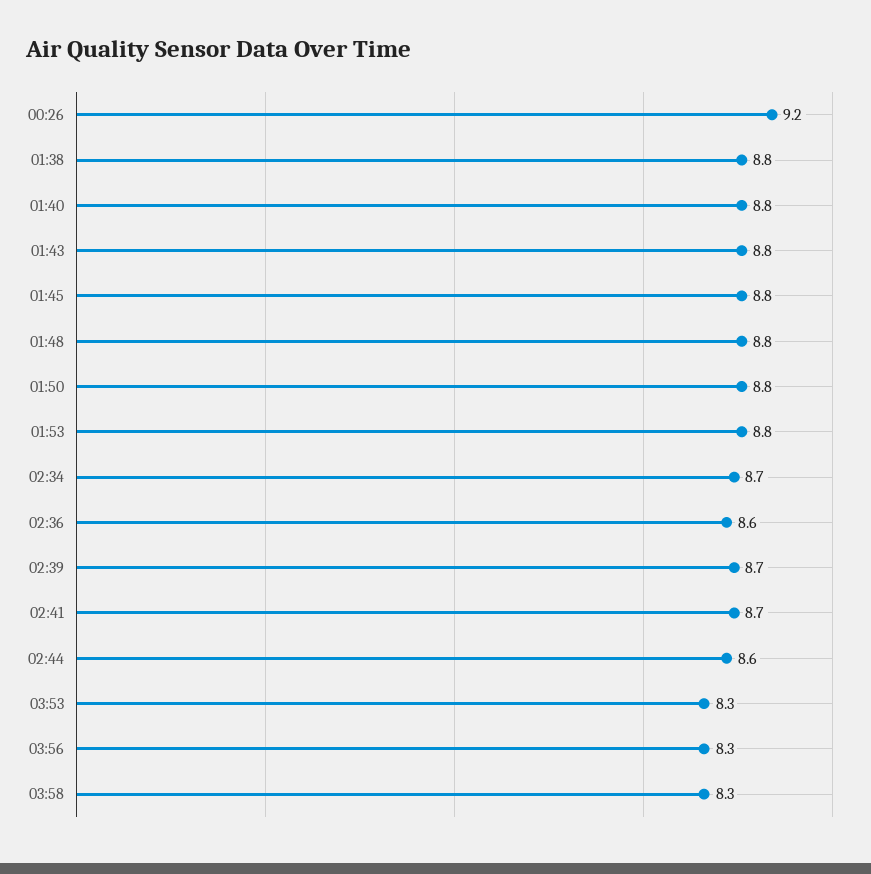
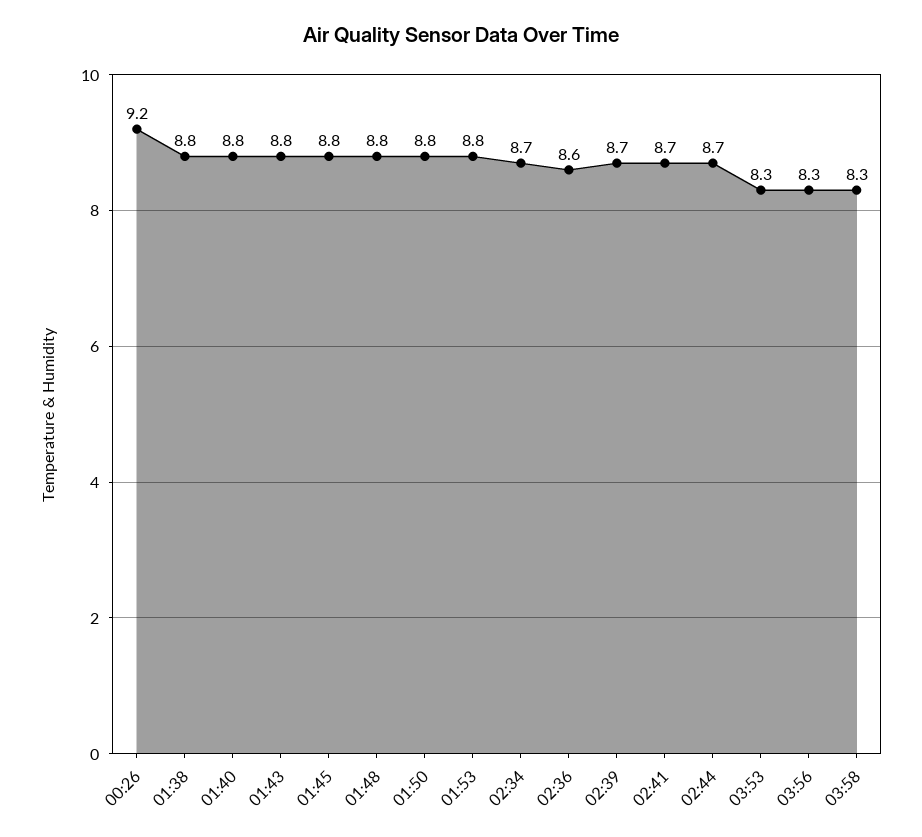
  {
    "00:26": 9.2,
    "01:38": 8.8,
    "01:40": 8.8,
    "01:43": 8.8,
    "01:45": 8.8,
    "01:48": 8.8,
    "01:50": 8.8,
    "01:53": 8.8,
    "02:34": 8.7,
    "02:36": 8.6,
    "02:39": 8.7,
    "02:41": 8.7,
-   "02:44": 8.6,
+   "02:44": 8.7,
    "03:53": 8.3,
    "03:56": 8.3,
    "03:58": 8.3
  }

